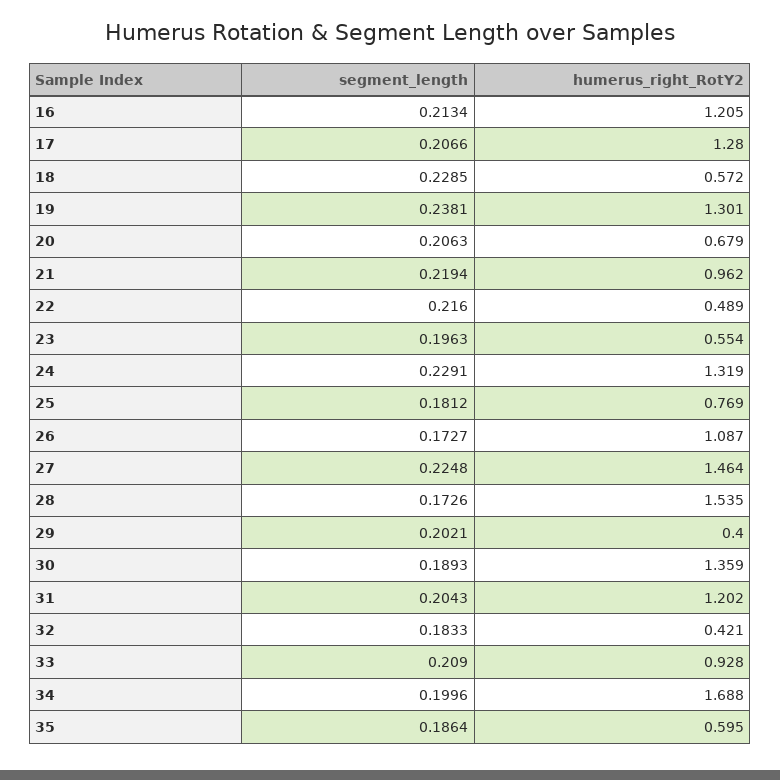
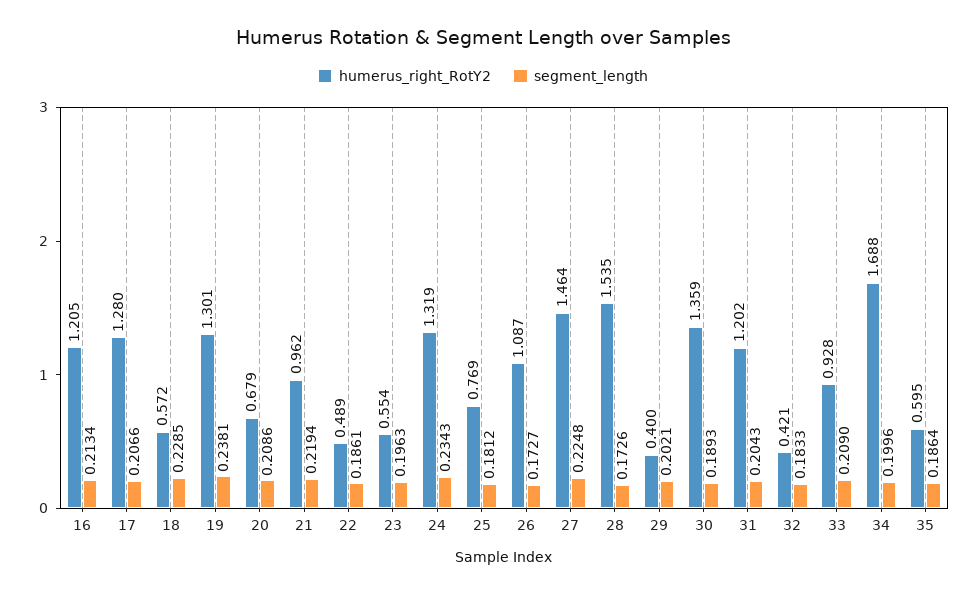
  {
    "segment_length": {
      "16": 0.2134,
      "17": 0.2066,
      "18": 0.2285,
      "19": 0.2381,
-     "20": 0.2063,
+     "20": 0.2086,
      "21": 0.2194,
-     "22": 0.216,
+     "22": 0.1861,
      "23": 0.1963,
-     "24": 0.2291,
+     "24": 0.2343,
      "25": 0.1812,
      "26": 0.1727,
      "27": 0.2248,
      "28": 0.1726,
      "29": 0.2021,
      "30": 0.1893,
      "31": 0.2043,
      "32": 0.1833,
      "33": 0.209,
      "34": 0.1996,
      "35": 0.1864
    },
    "humerus_right_RotY2": {
      "16": 1.205,
      "17": 1.28,
      "18": 0.572,
      "19": 1.301,
      "20": 0.679,
      "21": 0.962,
      "22": 0.489,
      "23": 0.554,
      "24": 1.319,
      "25": 0.769,
      "26": 1.087,
      "27": 1.464,
      "28": 1.535,
      "29": 0.4,
      "30": 1.359,
      "31": 1.202,
      "32": 0.421,
      "33": 0.928,
      "34": 1.688,
      "35": 0.595
    }
  }

